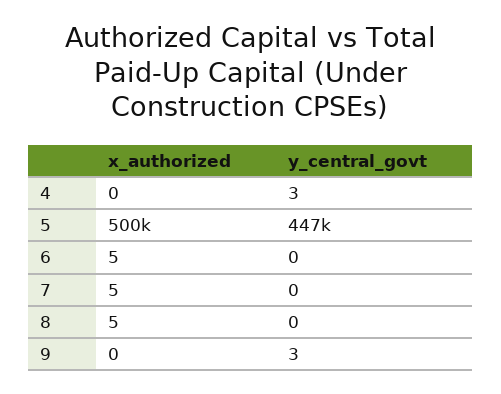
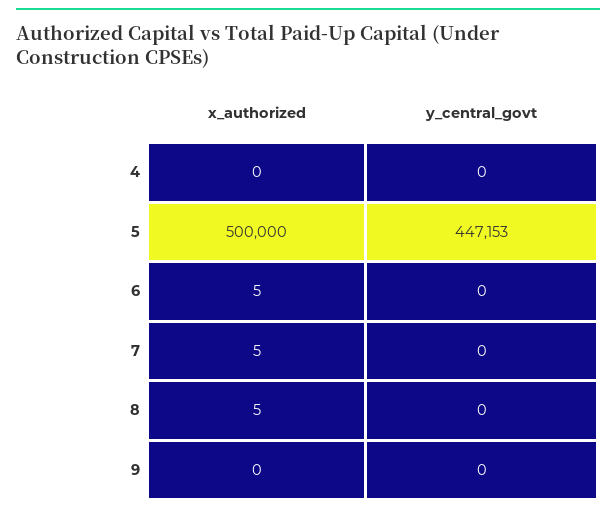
  {
    "x_authorized": {
      "4": 0,
      "5": 500000,
      "6": 5,
      "7": 5,
      "8": 5,
      "9": 0
    },
    "y_central_govt": {
-     "4": 3,
+     "4": 0,
      "5": 447153,
      "6": 0,
      "7": 0,
      "8": 0,
-     "9": 3
+     "9": 0
    }
  }

